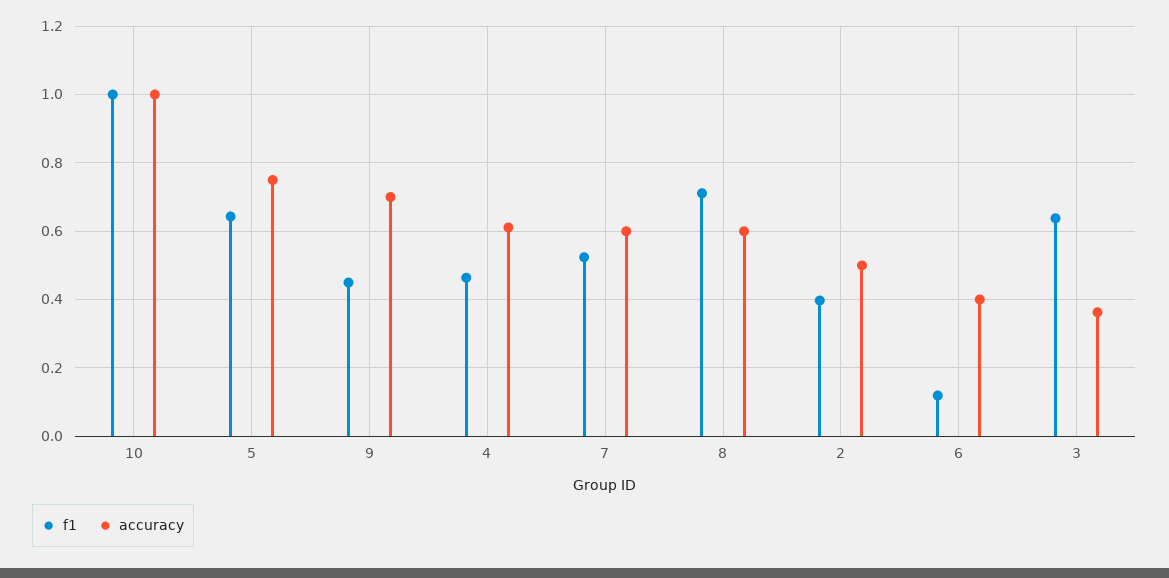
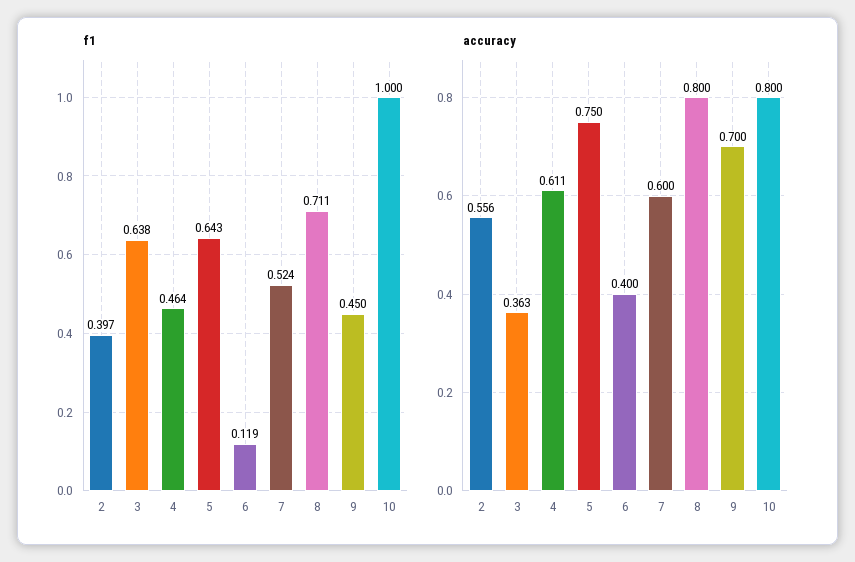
  {
    "f1": {
      "10": 1,
      "5": 0.643,
      "9": 0.45,
      "4": 0.464,
      "7": 0.524,
      "8": 0.711,
      "2": 0.397,
      "6": 0.119,
      "3": 0.638
    },
    "accuracy": {
-     "10": 1,
+     "10": 0.8,
      "5": 0.75,
      "9": 0.7,
      "4": 0.611,
      "7": 0.6,
-     "8": 0.6,
+     "8": 0.8,
-     "2": 0.5,
+     "2": 0.556,
      "6": 0.4,
      "3": 0.363
    }
  }

